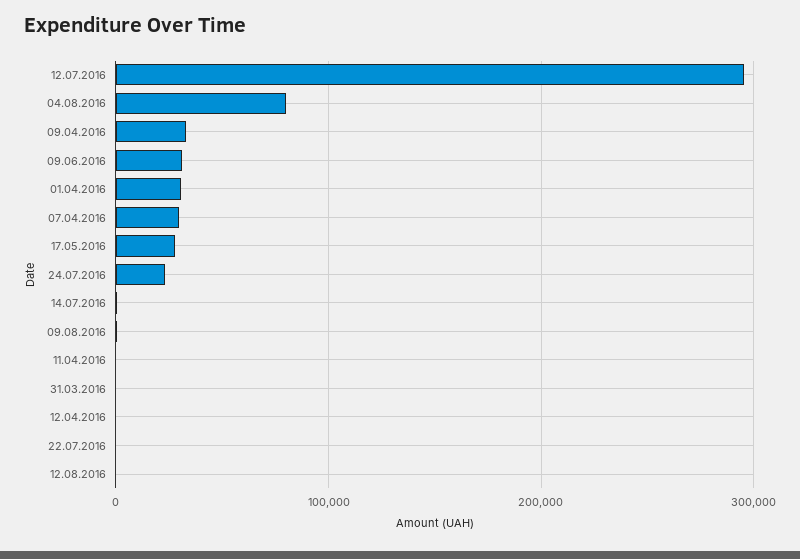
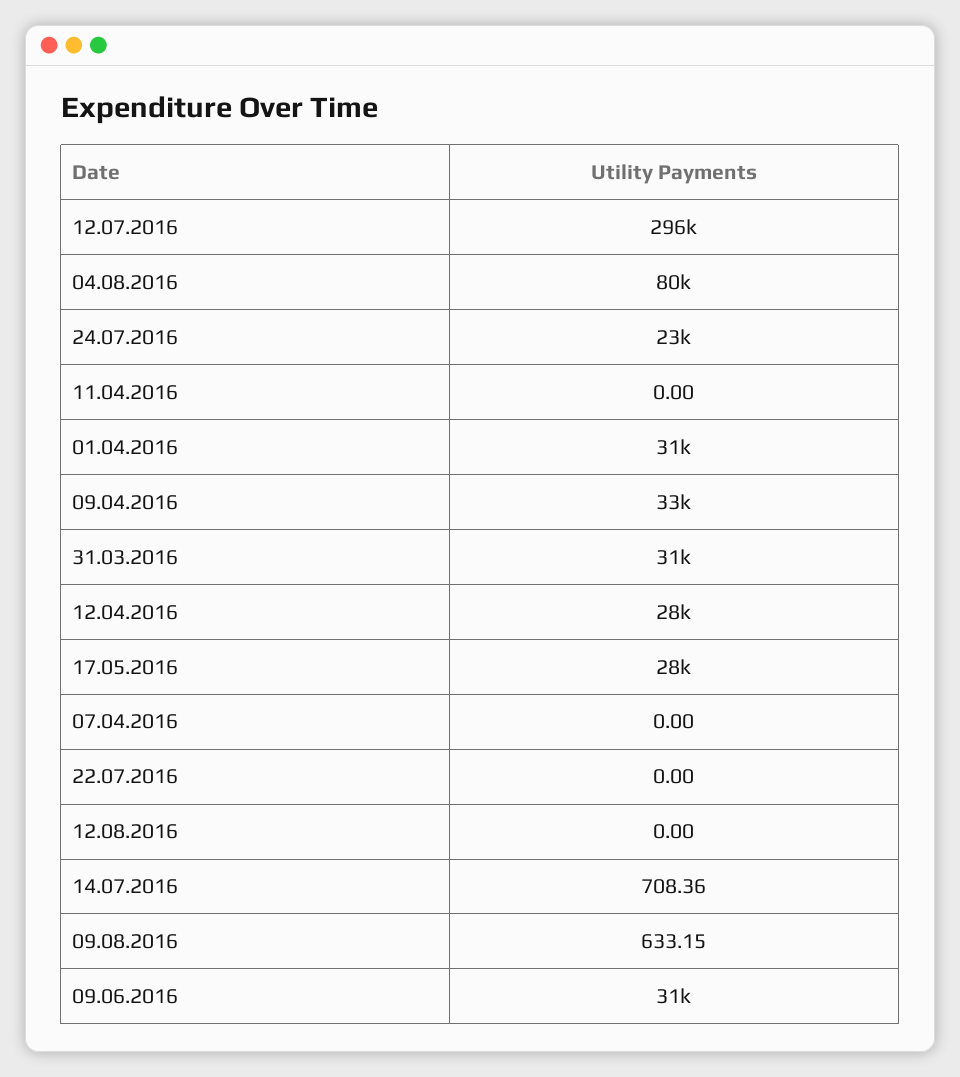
  {
    "12.07.2016": 296000,
    "04.08.2016": 80000,
    "09.04.2016": 33000,
    "09.06.2016": 31000,
    "01.04.2016": 31000,
-   "07.04.2016": 30000,
+   "07.04.2016": 0,
    "17.05.2016": 28000,
    "24.07.2016": 23000,
    "14.07.2016": 708.36,
    "09.08.2016": 633.15,
    "11.04.2016": 0,
-   "31.03.2016": 0,
+   "31.03.2016": 31000,
-   "12.04.2016": 0,
+   "12.04.2016": 28000,
    "22.07.2016": 0,
    "12.08.2016": 0
  }

